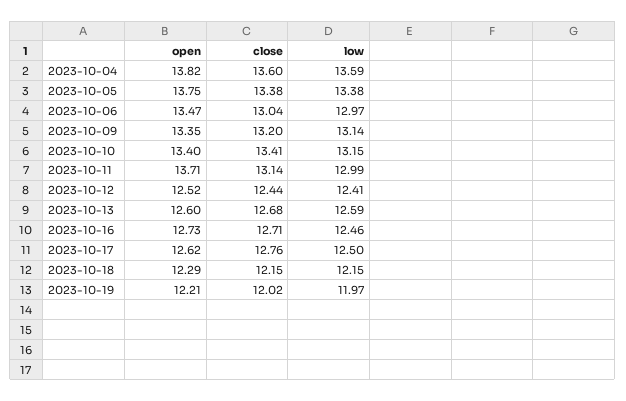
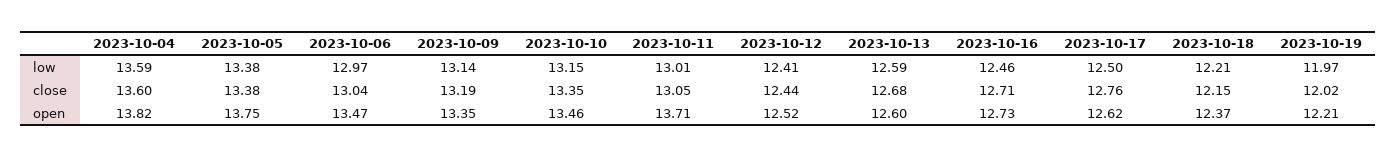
  {
    "open": {
      "2023-10-04": 13.82,
      "2023-10-05": 13.75,
      "2023-10-06": 13.47,
      "2023-10-09": 13.35,
-     "2023-10-10": 13.4,
+     "2023-10-10": 13.46,
      "2023-10-11": 13.71,
      "2023-10-12": 12.52,
      "2023-10-13": 12.6,
      "2023-10-16": 12.73,
      "2023-10-17": 12.62,
-     "2023-10-18": 12.29,
+     "2023-10-18": 12.37,
      "2023-10-19": 12.21
    },
    "close": {
      "2023-10-04": 13.6,
      "2023-10-05": 13.38,
      "2023-10-06": 13.04,
-     "2023-10-09": 13.2,
+     "2023-10-09": 13.19,
-     "2023-10-10": 13.41,
+     "2023-10-10": 13.35,
-     "2023-10-11": 13.14,
+     "2023-10-11": 13.05,
      "2023-10-12": 12.44,
      "2023-10-13": 12.68,
      "2023-10-16": 12.71,
      "2023-10-17": 12.76,
      "2023-10-18": 12.15,
      "2023-10-19": 12.02
    },
    "low": {
      "2023-10-04": 13.59,
      "2023-10-05": 13.38,
      "2023-10-06": 12.97,
      "2023-10-09": 13.14,
      "2023-10-10": 13.15,
-     "2023-10-11": 12.99,
+     "2023-10-11": 13.01,
      "2023-10-12": 12.41,
      "2023-10-13": 12.59,
      "2023-10-16": 12.46,
      "2023-10-17": 12.5,
-     "2023-10-18": 12.15,
+     "2023-10-18": 12.21,
      "2023-10-19": 11.97
    }
  }

